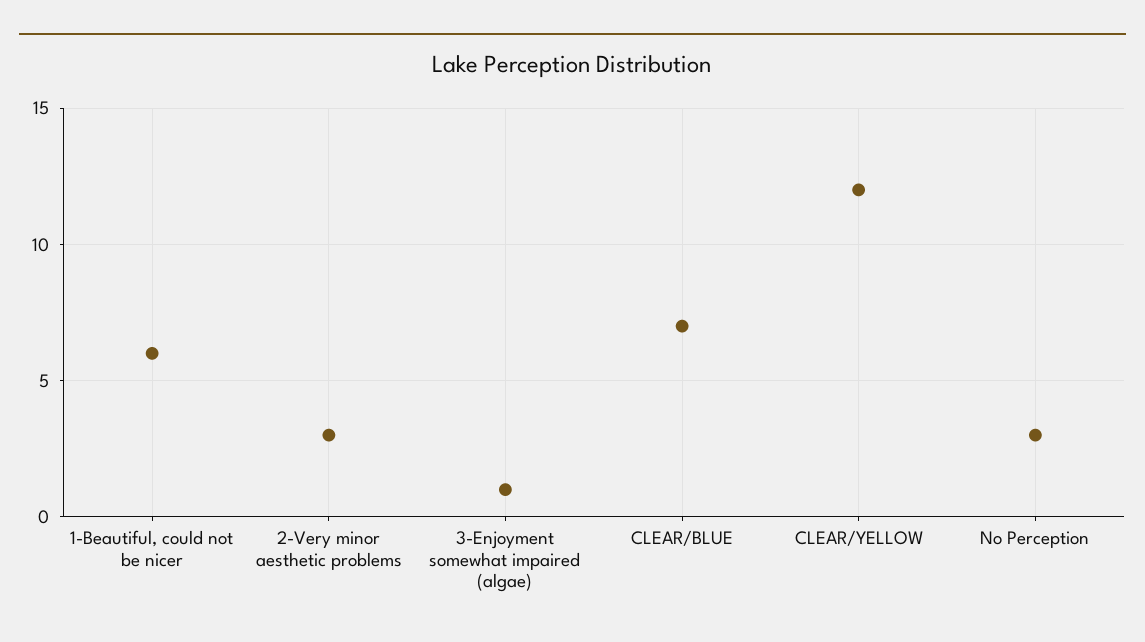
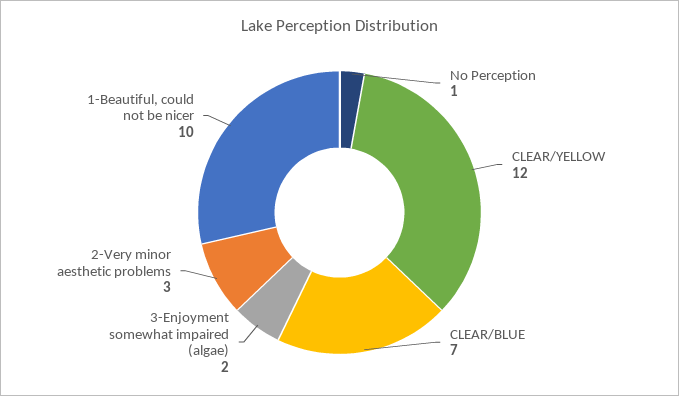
  {
-   "1-Beautiful, could not be nicer": 6,
+   "1-Beautiful, could not be nicer": 10,
    "2-Very minor aesthetic problems": 3,
-   "3-Enjoyment somewhat impaired (algae)": 1,
+   "3-Enjoyment somewhat impaired (algae)": 2,
    "CLEAR/BLUE": 7,
    "CLEAR/YELLOW": 12,
-   "No Perception": 3
+   "No Perception": 1
  }

